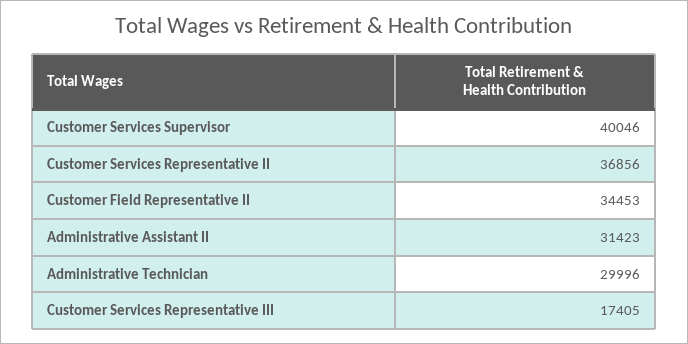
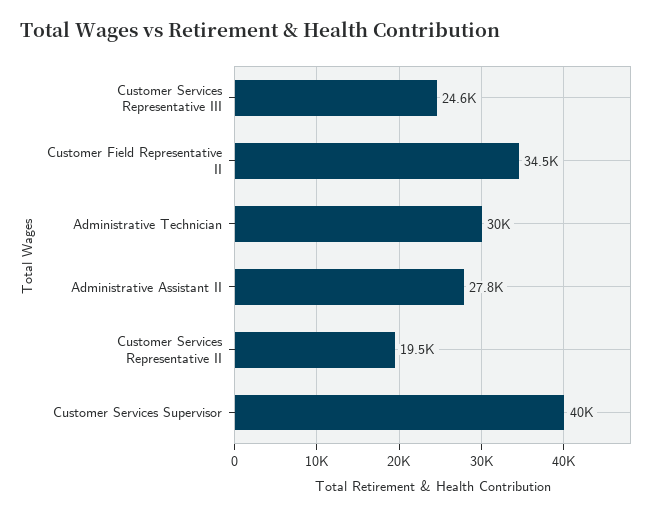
  {
    "Customer Services Supervisor": 40046,
-   "Customer Services Representative II": 36856,
+   "Customer Services Representative II": 19500,
    "Customer Field Representative II": 34453,
-   "Administrative Assistant II": 31423,
+   "Administrative Assistant II": 27800,
    "Administrative Technician": 29996,
-   "Customer Services Representative III": 17405
+   "Customer Services Representative III": 24600
  }

